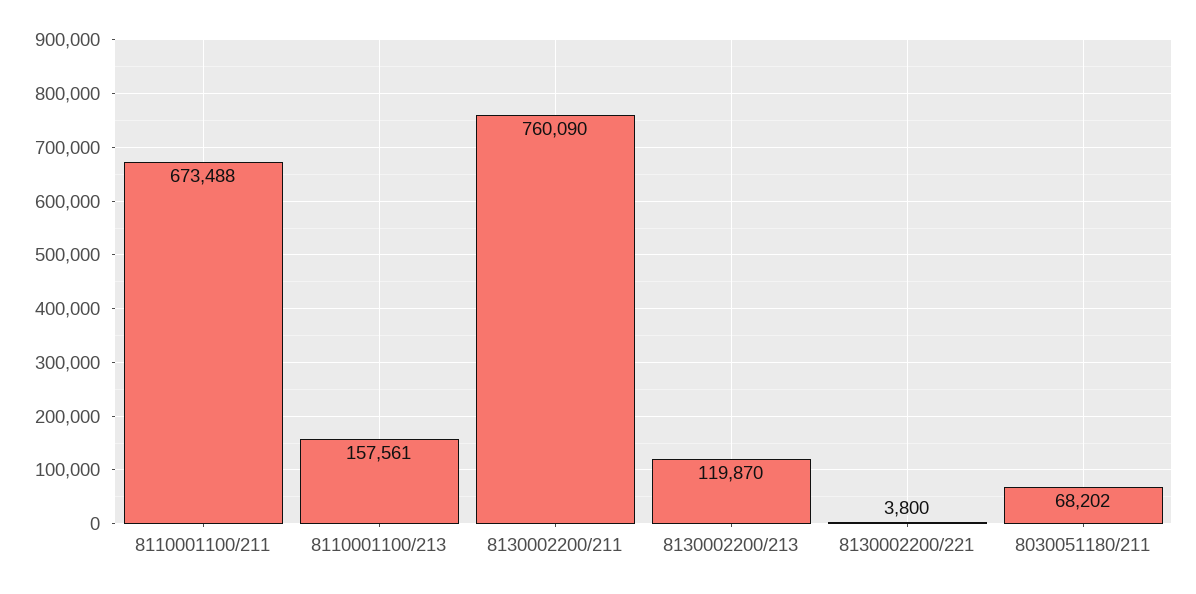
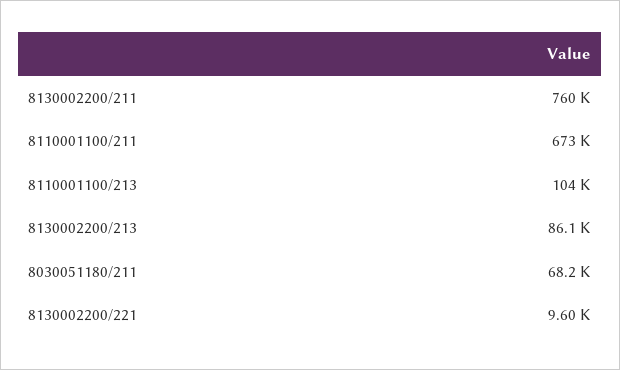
  {
    "8110001100/211": 673488,
-   "8110001100/213": 157561,
+   "8110001100/213": 104000,
    "8130002200/211": 760090,
-   "8130002200/213": 119870,
+   "8130002200/213": 86100,
-   "8130002200/221": 3800,
+   "8130002200/221": 9600,
    "8030051180/211": 68202
  }

